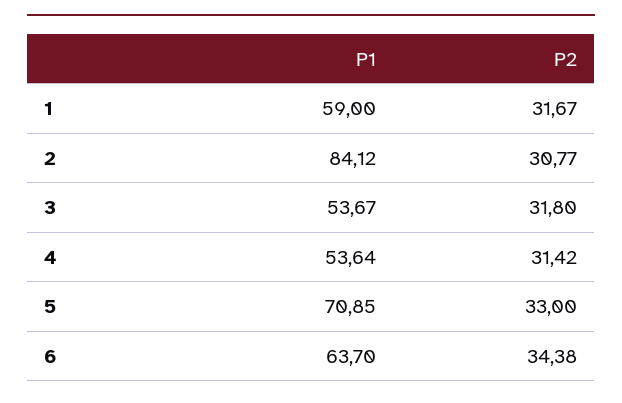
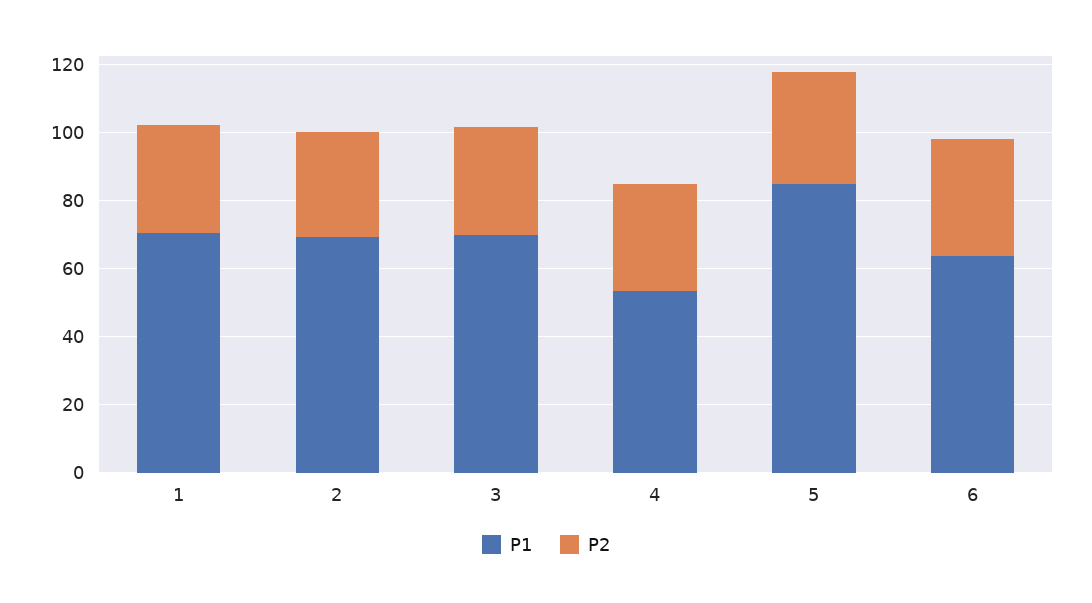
  {
    "P1": {
-     "1": 59,
+     "1": 70,
-     "2": 84.12,
+     "2": 70,
-     "3": 53.67,
+     "3": 70,
      "4": 53.64,
-     "5": 70.85,
+     "5": 85,
      "6": 63.7
    },
    "P2": {
      "1": 31.67,
      "2": 30.77,
      "3": 31.8,
      "4": 31.42,
      "5": 33,
      "6": 34.38
    }
  }

